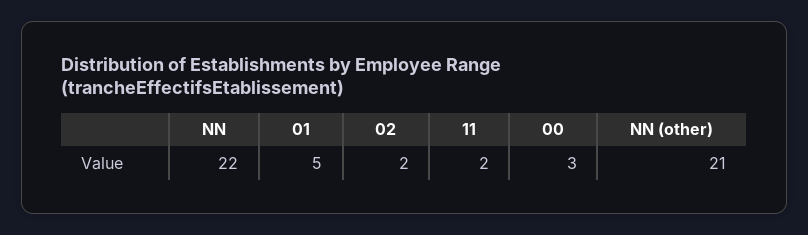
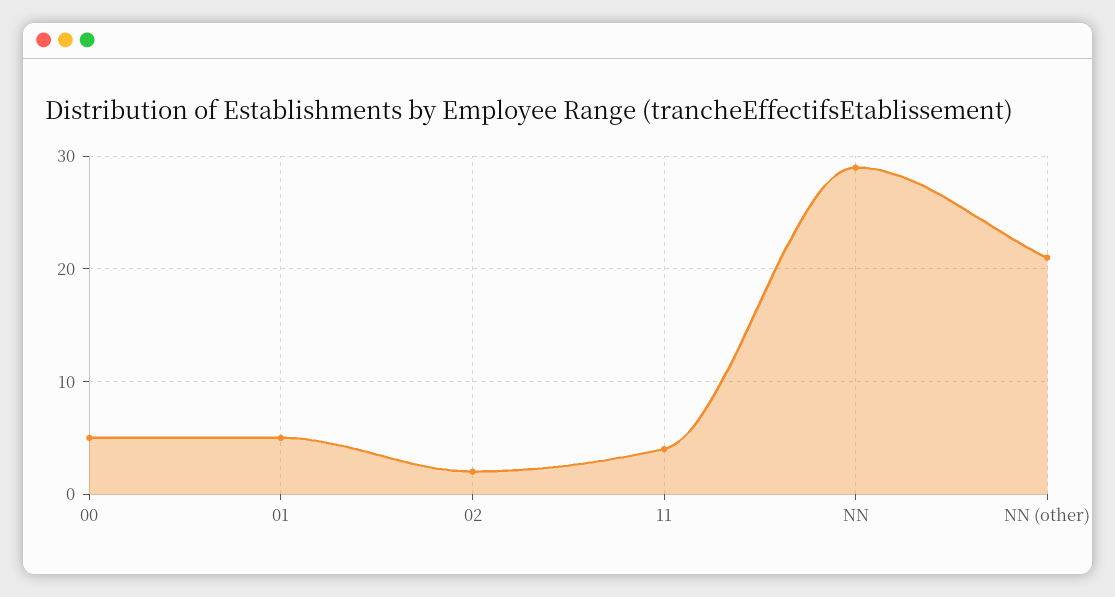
  {
-   "NN": 22,
+   "NN": 29,
    "01": 5,
    "02": 2,
-   "11": 2,
+   "11": 4,
-   "00": 3,
+   "00": 5,
    "NN (other)": 21
  }

